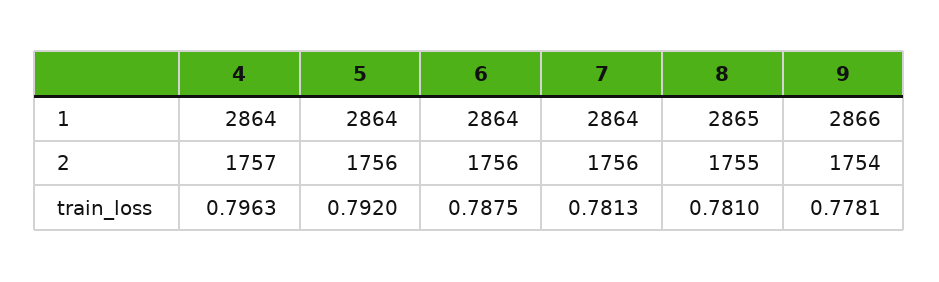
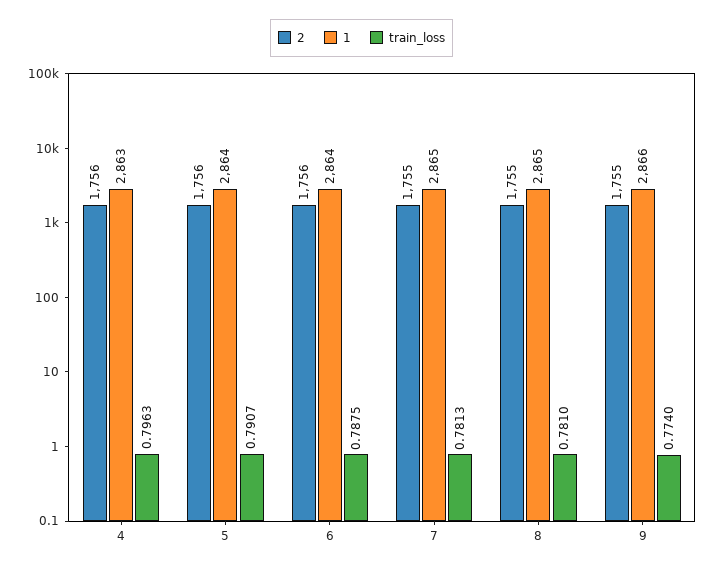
  {
    "1": {
-     "4": 2864,
+     "4": 2863,
      "5": 2864,
      "6": 2864,
-     "7": 2864,
+     "7": 2865,
      "8": 2865,
      "9": 2866
    },
    "2": {
-     "4": 1757,
+     "4": 1756,
      "5": 1756,
      "6": 1756,
-     "7": 1756,
+     "7": 1755,
      "8": 1755,
-     "9": 1754
+     "9": 1755
    },
    "train_loss": {
      "4": 0.7963,
-     "5": 0.792,
+     "5": 0.7907,
      "6": 0.7875,
      "7": 0.7813,
      "8": 0.781,
-     "9": 0.7781
+     "9": 0.774
    }
  }

